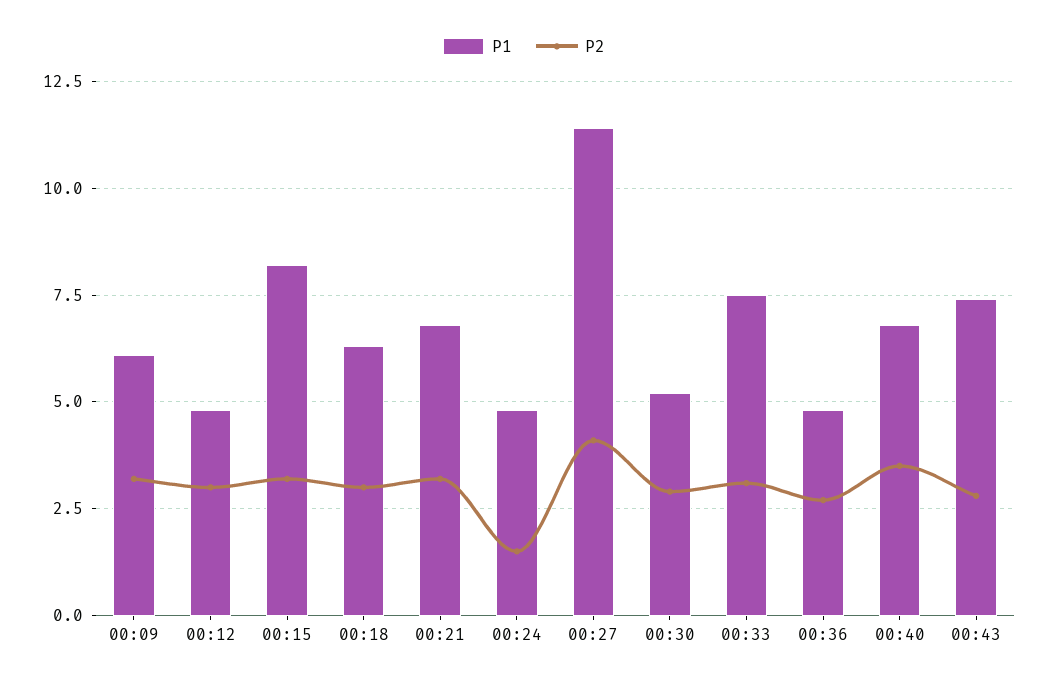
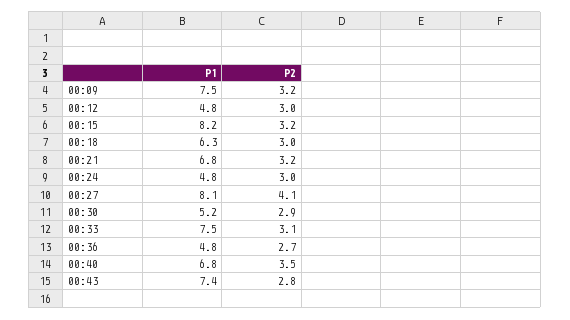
  {
    "P1": {
-     "00:09": 6,
+     "00:09": 7.5,
      "00:12": 4.8,
      "00:15": 8.2,
      "00:18": 6.3,
      "00:21": 6.8,
      "00:24": 4.8,
-     "00:27": 11.5,
+     "00:27": 8.1,
      "00:30": 5.2,
      "00:33": 7.5,
      "00:36": 4.8,
      "00:40": 6.8,
      "00:43": 7.4
    },
    "P2": {
      "00:09": 3.2,
      "00:12": 3,
      "00:15": 3.2,
      "00:18": 3,
      "00:21": 3.2,
-     "00:24": 1.5,
+     "00:24": 3,
      "00:27": 4.1,
      "00:30": 2.9,
      "00:33": 3.1,
      "00:36": 2.7,
      "00:40": 3.5,
      "00:43": 2.8
    }
  }

